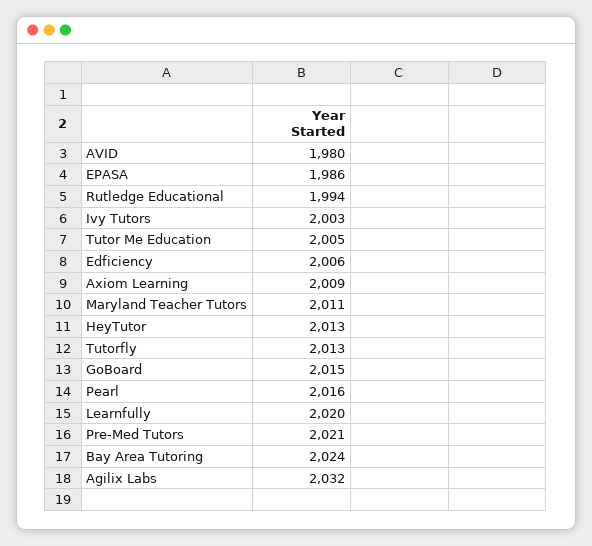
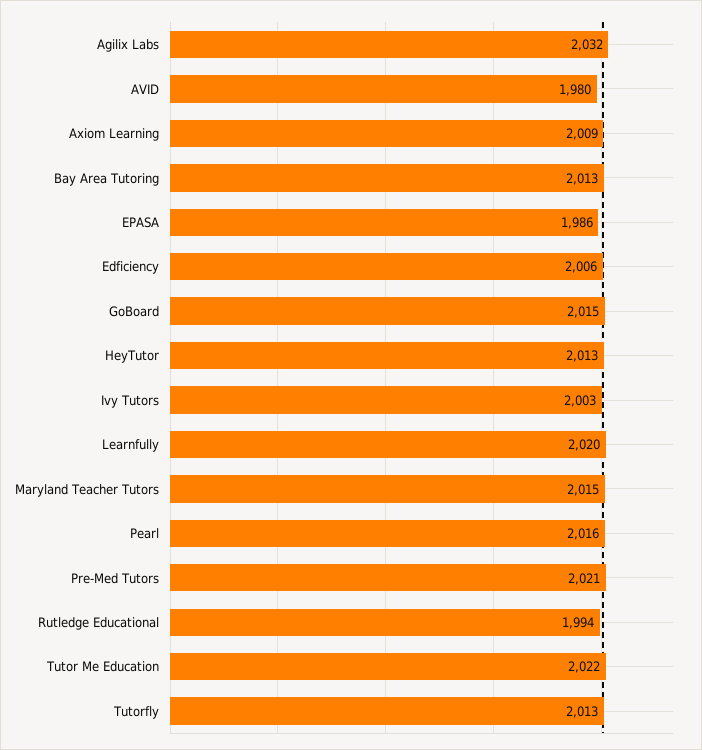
  {
    "AVID": 1980,
    "EPASA": 1986,
    "Rutledge Educational": 1994,
    "Ivy Tutors": 2003,
-   "Tutor Me Education": 2005,
+   "Tutor Me Education": 2022,
    "Edficiency": 2006,
    "Axiom Learning": 2009,
-   "Maryland Teacher Tutors": 2011,
+   "Maryland Teacher Tutors": 2015,
    "HeyTutor": 2013,
    "Tutorfly": 2013,
    "GoBoard": 2015,
    "Pearl": 2016,
    "Learnfully": 2020,
    "Pre-Med Tutors": 2021,
-   "Bay Area Tutoring": 2024,
+   "Bay Area Tutoring": 2013,
    "Agilix Labs": 2032
  }

